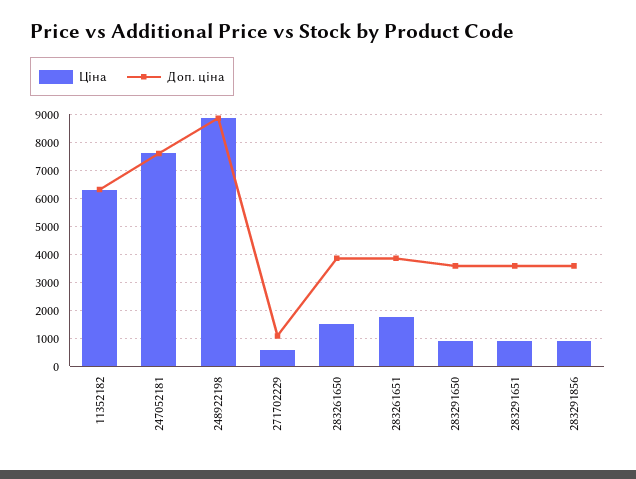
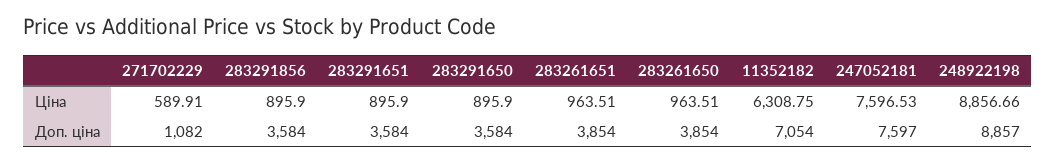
  {
    "Ціна": {
      "11352182": 6308.75,
      "247052181": 7596.53,
      "248922198": 8856.66,
      "271702229": 589.91,
-     "283261650": 1500,
+     "283261650": 963.51,
-     "283261651": 1750,
+     "283261651": 963.51,
      "283291650": 895.9,
      "283291651": 895.9,
      "283291856": 895.9
    },
    "Доп. ціна": {
-     "11352182": 6250,
+     "11352182": 7054,
      "247052181": 7597,
      "248922198": 8857,
      "271702229": 1082,
      "283261650": 3854,
      "283261651": 3854,
      "283291650": 3584,
      "283291651": 3584,
      "283291856": 3584
    }
  }

